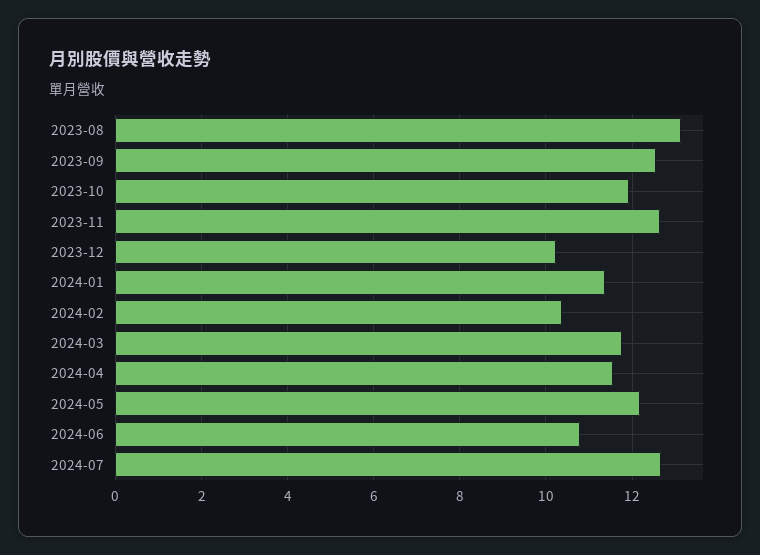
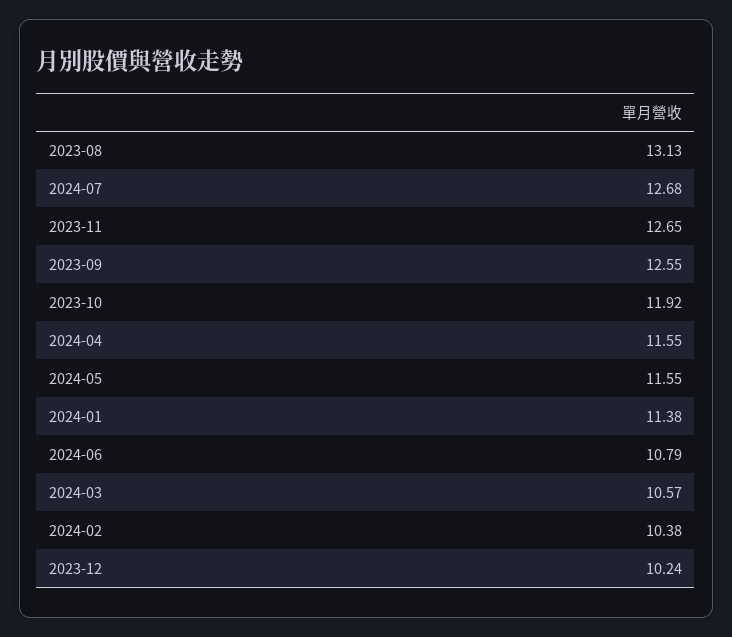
  {
    "2023-08": 13.13,
    "2023-09": 12.55,
    "2023-10": 11.92,
    "2023-11": 12.65,
    "2023-12": 10.24,
    "2024-01": 11.38,
    "2024-02": 10.38,
-   "2024-03": 11.8,
+   "2024-03": 10.57,
    "2024-04": 11.55,
-   "2024-05": 12.2,
+   "2024-05": 11.55,
    "2024-06": 10.79,
    "2024-07": 12.68
  }

